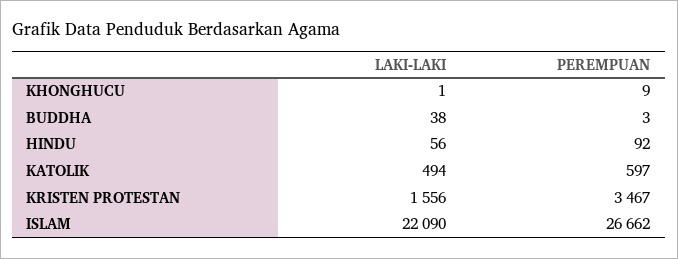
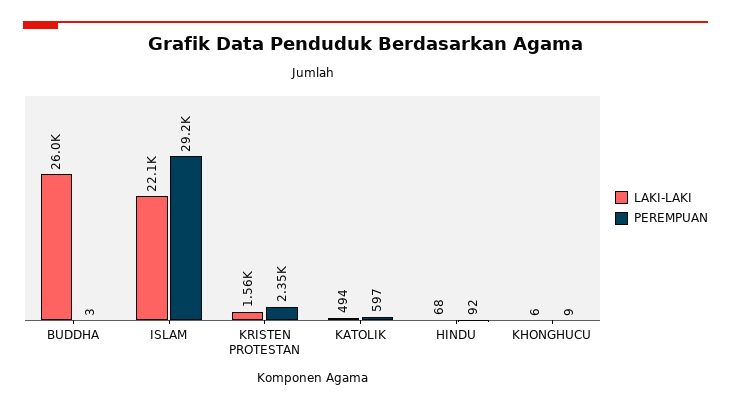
  {
    "LAKI-LAKI": {
-     "KHONGHUCU": 1,
+     "KHONGHUCU": 6,
-     "BUDDHA": 38,
+     "BUDDHA": 26000,
-     "HINDU": 56,
+     "HINDU": 68,
      "KATOLIK": 494,
      "KRISTEN PROTESTAN": 1556,
      "ISLAM": 22090
    },
    "PEREMPUAN": {
      "KHONGHUCU": 9,
      "BUDDHA": 3,
      "HINDU": 92,
      "KATOLIK": 597,
-     "KRISTEN PROTESTAN": 3467,
+     "KRISTEN PROTESTAN": 2350,
-     "ISLAM": 26662
+     "ISLAM": 29200
    }
  }

